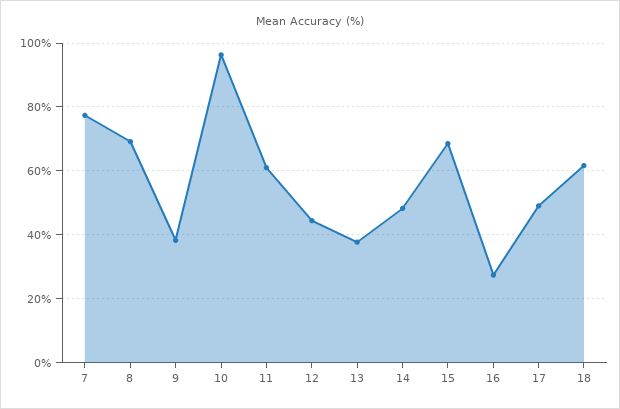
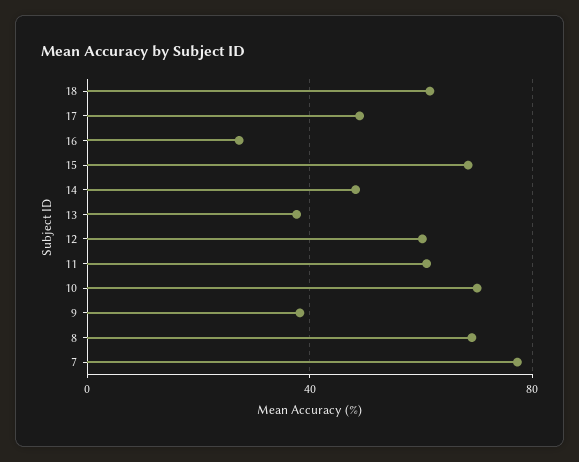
  {
    "7": 78,
    "8": 70,
    "9": 38,
-   "10": 96,
+   "10": 70,
    "11": 62,
-   "12": 44,
+   "12": 60,
    "13": 38,
    "14": 48,
    "15": 68,
    "16": 28,
    "17": 50,
    "18": 62
  }

